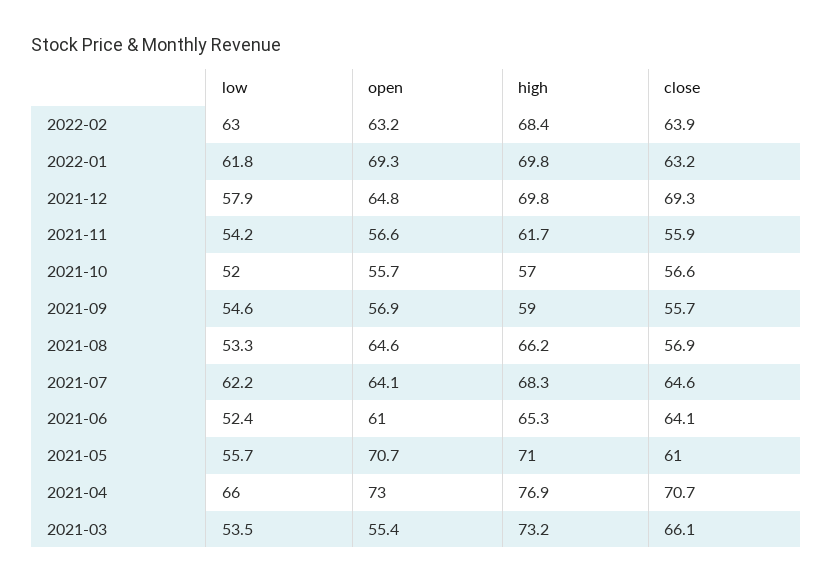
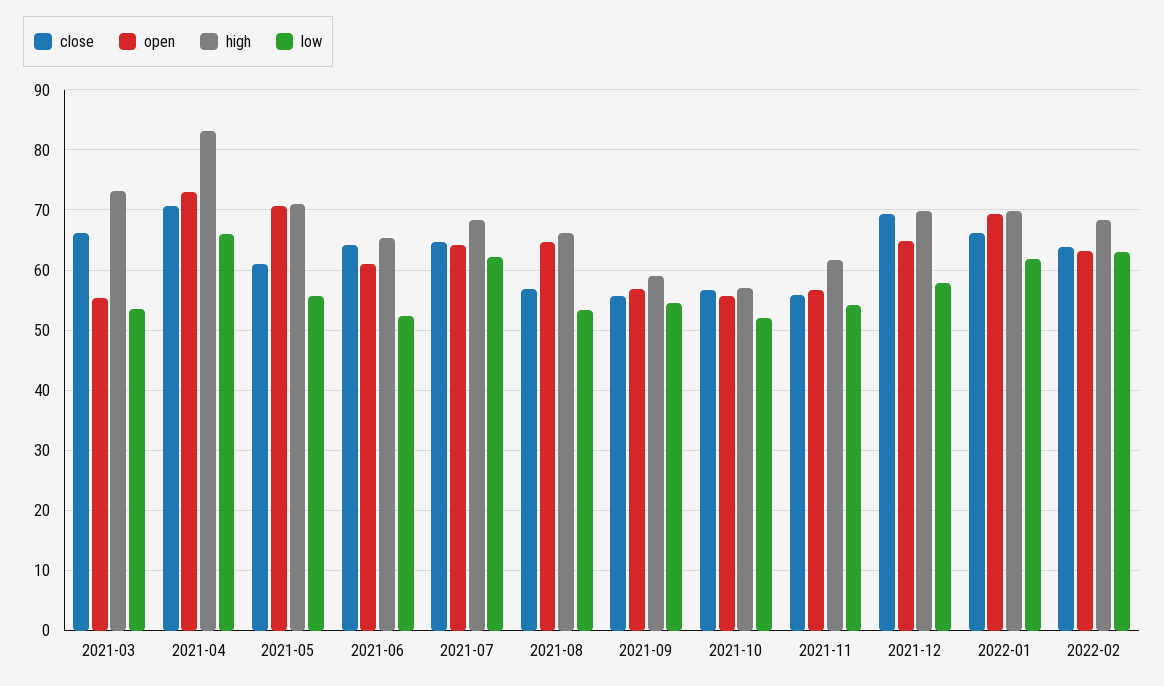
  {
    "low": {
      "2022-02": 63,
      "2022-01": 61.8,
      "2021-12": 57.9,
      "2021-11": 54.2,
      "2021-10": 52,
      "2021-09": 54.6,
      "2021-08": 53.3,
      "2021-07": 62.2,
      "2021-06": 52.4,
      "2021-05": 55.7,
      "2021-04": 66,
      "2021-03": 53.5
    },
    "open": {
      "2022-02": 63.2,
      "2022-01": 69.3,
      "2021-12": 64.8,
      "2021-11": 56.6,
      "2021-10": 55.7,
      "2021-09": 56.9,
      "2021-08": 64.6,
      "2021-07": 64.1,
      "2021-06": 61,
      "2021-05": 70.7,
      "2021-04": 73,
      "2021-03": 55.4
    },
    "high": {
      "2022-02": 68.4,
      "2022-01": 69.8,
      "2021-12": 69.8,
      "2021-11": 61.7,
      "2021-10": 57,
      "2021-09": 59,
      "2021-08": 66.2,
      "2021-07": 68.3,
      "2021-06": 65.3,
      "2021-05": 71,
-     "2021-04": 76.9,
+     "2021-04": 83,
      "2021-03": 73.2
    },
    "close": {
      "2022-02": 63.9,
-     "2022-01": 63.2,
+     "2022-01": 66,
      "2021-12": 69.3,
      "2021-11": 55.9,
      "2021-10": 56.6,
      "2021-09": 55.7,
      "2021-08": 56.9,
      "2021-07": 64.6,
      "2021-06": 64.1,
      "2021-05": 61,
      "2021-04": 70.7,
      "2021-03": 66.1
    }
  }

